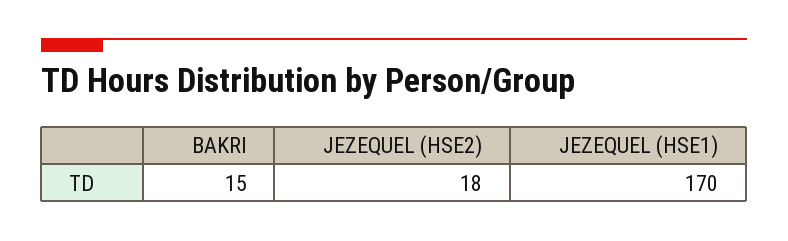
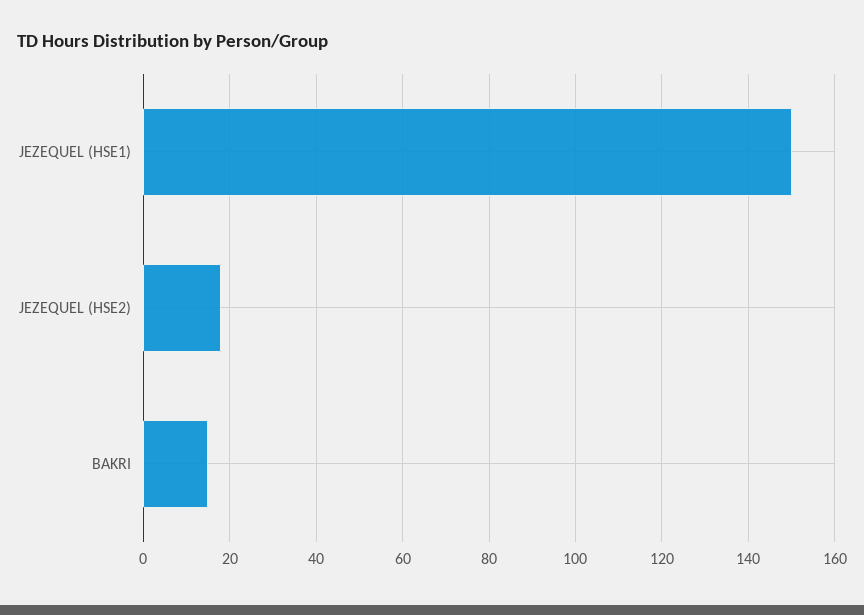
  {
    "BAKRI": 15,
    "JEZEQUEL (HSE2)": 18,
-   "JEZEQUEL (HSE1)": 170
+   "JEZEQUEL (HSE1)": 150
  }

